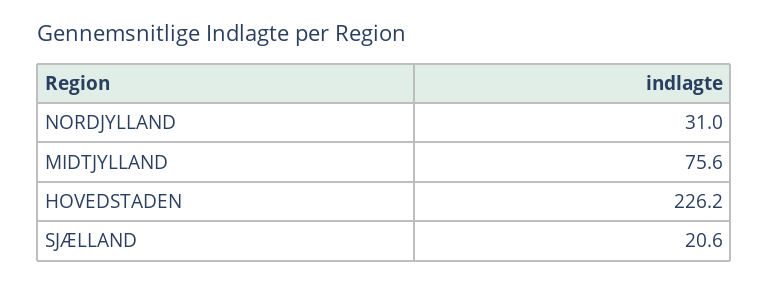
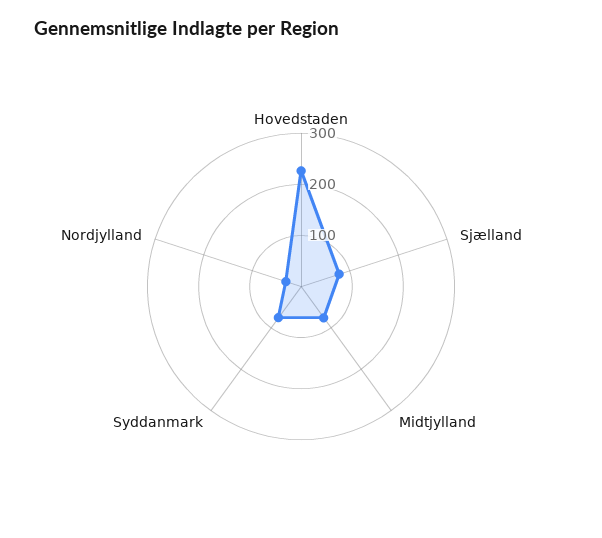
  {
    "NORDJYLLAND": 31,
    "MIDTJYLLAND": 75.6,
    "HOVEDSTADEN": 226.2,
-   "SJÆLLAND": 20.6
+   "SJÆLLAND": 80,
+   "Syddanmark": 80
  }

